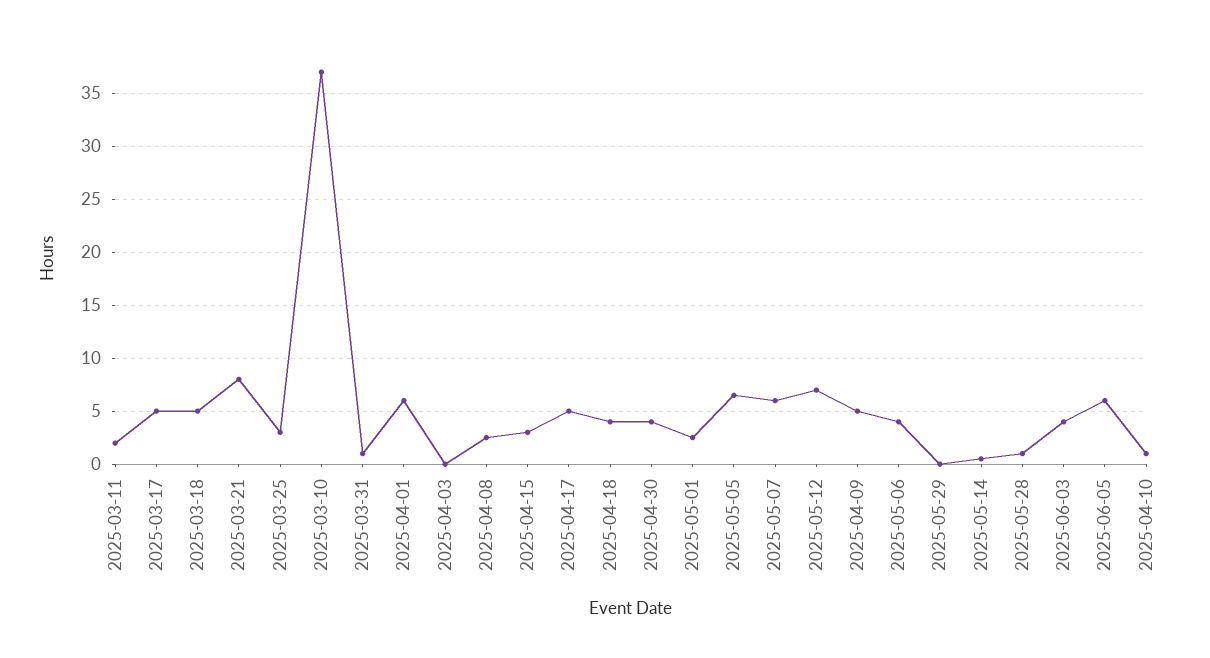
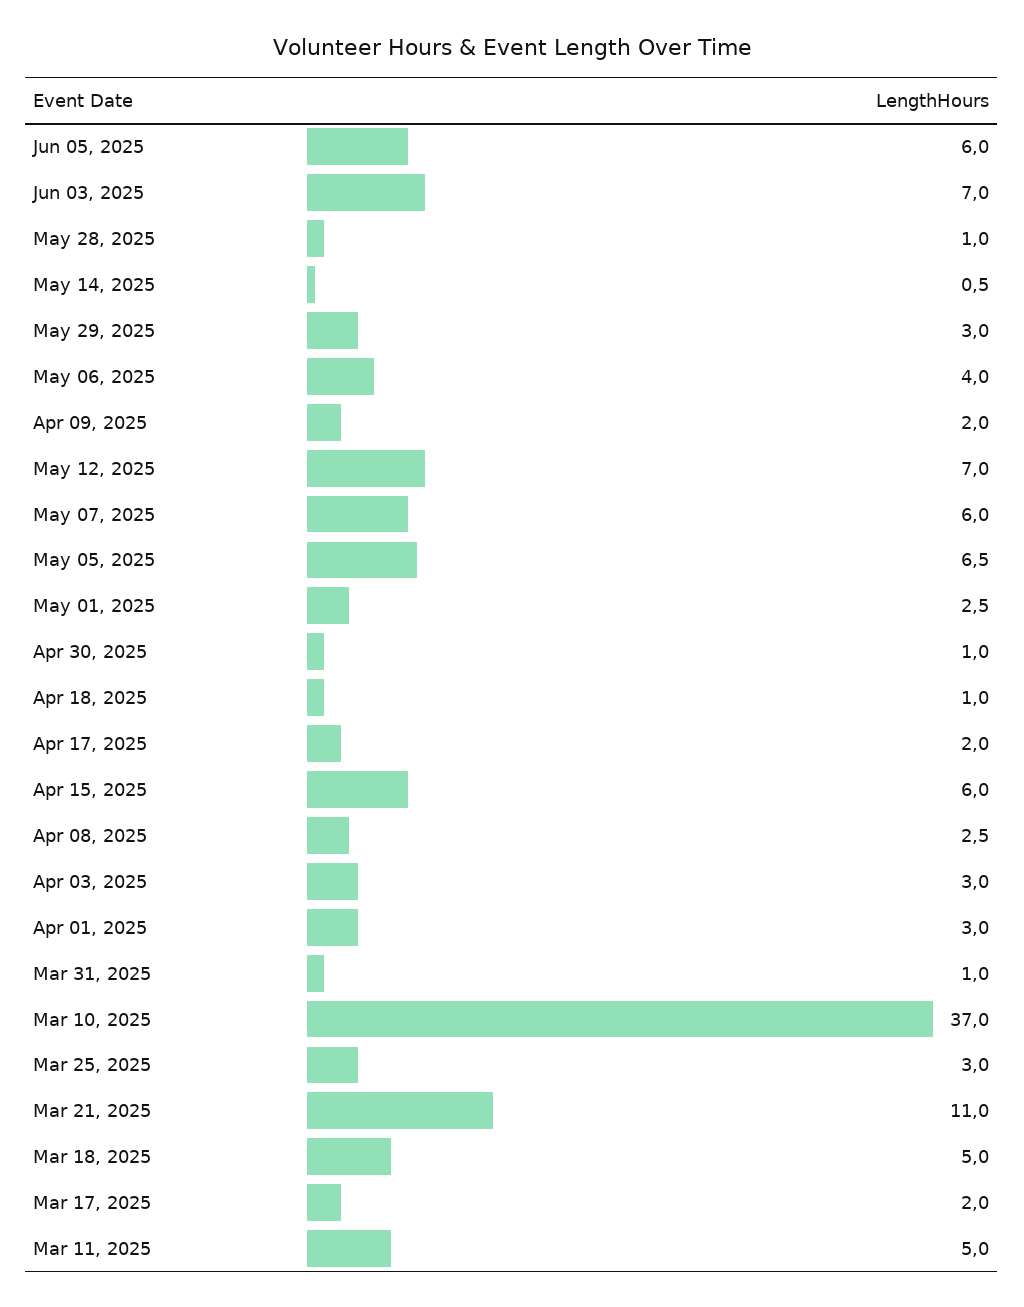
  {
-   "2025-03-11": 2,
+   "2025-03-11": 5,
-   "2025-03-17": 5,
+   "2025-03-17": 2,
    "2025-03-18": 5,
-   "2025-03-21": 8,
+   "2025-03-21": 11,
    "2025-03-25": 3,
    "2025-03-10": 37,
    "2025-03-31": 1,
-   "2025-04-01": 6,
+   "2025-04-01": 3,
-   "2025-04-03": 0,
+   "2025-04-03": 3,
    "2025-04-08": 2.5,
-   "2025-04-15": 3,
+   "2025-04-15": 6,
-   "2025-04-17": 5,
+   "2025-04-17": 2,
-   "2025-04-18": 4,
+   "2025-04-18": 1,
-   "2025-04-30": 4,
+   "2025-04-30": 1,
    "2025-05-01": 2.5,
    "2025-05-05": 6.5,
    "2025-05-07": 6,
    "2025-05-12": 7,
-   "2025-04-09": 5,
+   "2025-04-09": 2,
    "2025-05-06": 4,
-   "2025-05-29": 0,
+   "2025-05-29": 3,
    "2025-05-14": 0.5,
    "2025-05-28": 1,
-   "2025-06-03": 4,
+   "2025-06-03": 7,
-   "2025-06-05": 6,
+   "2025-06-05": 6
-   "2025-04-10": 1
  }

